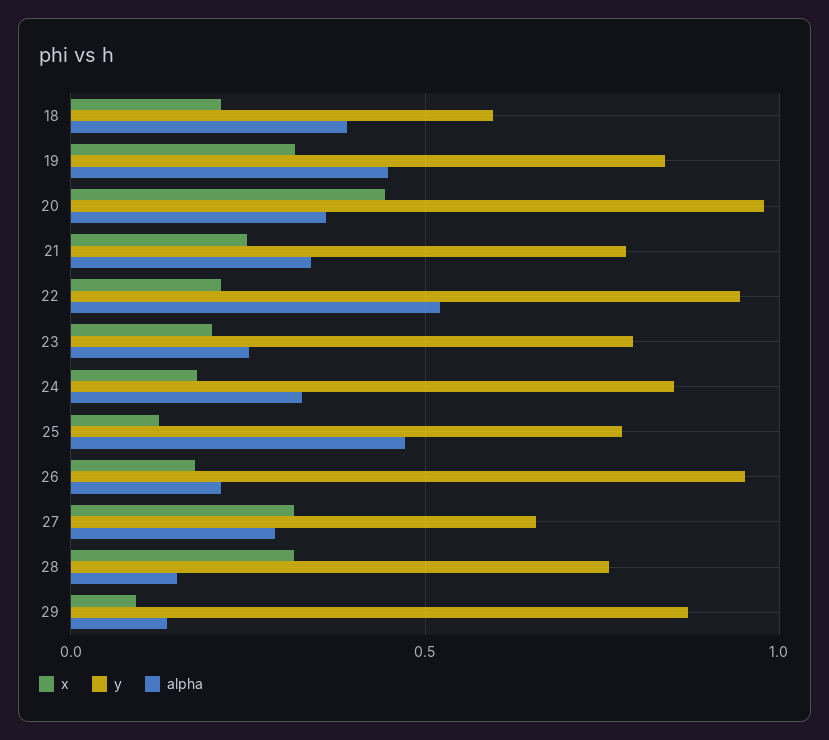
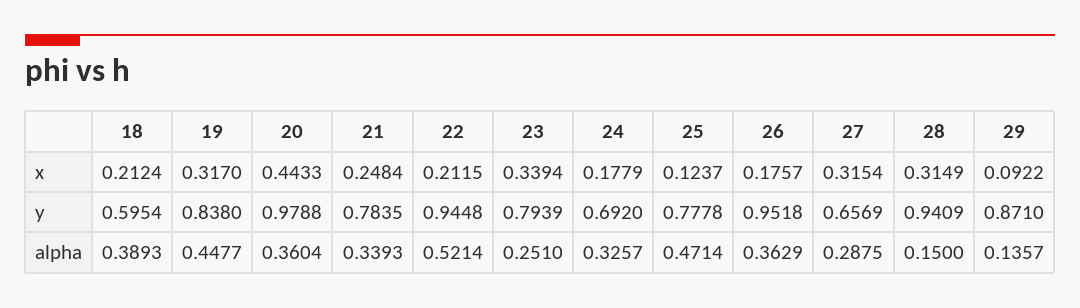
  {
    "x": {
      "18": 0.2124,
      "19": 0.317,
      "20": 0.4433,
      "21": 0.2484,
      "22": 0.2115,
-     "23": 0.2,
+     "23": 0.3394,
      "24": 0.1779,
      "25": 0.1237,
      "26": 0.1757,
      "27": 0.3154,
      "28": 0.3149,
      "29": 0.0922
    },
    "y": {
      "18": 0.5954,
      "19": 0.838,
      "20": 0.9788,
      "21": 0.7835,
      "22": 0.9448,
      "23": 0.7939,
-     "24": 0.85,
+     "24": 0.692,
      "25": 0.7778,
      "26": 0.9518,
      "27": 0.6569,
-     "28": 0.75,
+     "28": 0.9409,
      "29": 0.871
    },
    "alpha": {
      "18": 0.3893,
      "19": 0.4477,
      "20": 0.3604,
      "21": 0.3393,
      "22": 0.5214,
      "23": 0.251,
      "24": 0.3257,
      "25": 0.4714,
-     "26": 0.2,
+     "26": 0.3629,
      "27": 0.2875,
      "28": 0.15,
      "29": 0.1357
    }
  }

